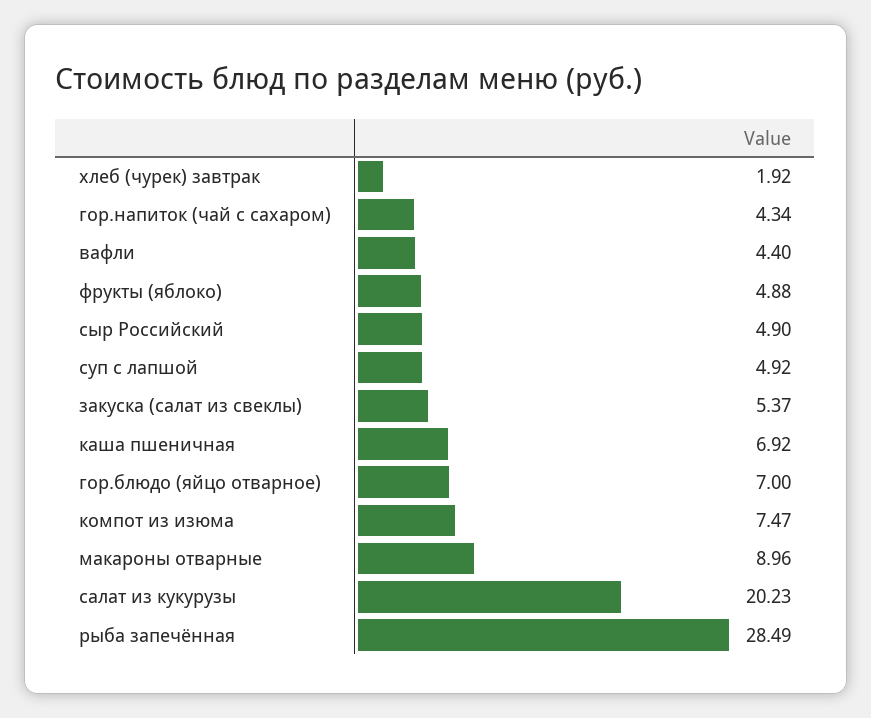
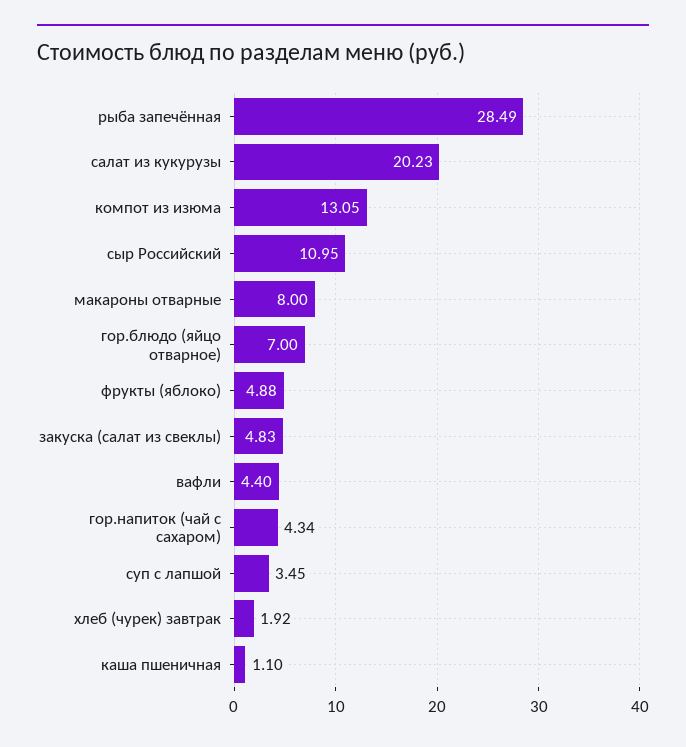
  {
    "хлеб (чурек) завтрак": 1.92,
    "гор.напиток (чай с сахаром)": 4.34,
    "вафли": 4.4,
    "фрукты (яблоко)": 4.88,
-   "сыр Российский": 4.9,
+   "сыр Российский": 10.95,
-   "суп с лапшой": 4.92,
+   "суп с лапшой": 3.45,
-   "закуска (салат из свеклы)": 5.37,
+   "закуска (салат из свеклы)": 4.83,
-   "каша пшеничная": 6.92,
+   "каша пшеничная": 1.1,
    "гор.блюдо (яйцо отварное)": 7,
-   "компот из изюма": 7.47,
+   "компот из изюма": 13.05,
-   "макароны отварные": 8.96,
+   "макароны отварные": 8,
    "салат из кукурузы": 20.23,
    "рыба запечённая": 28.49
  }

